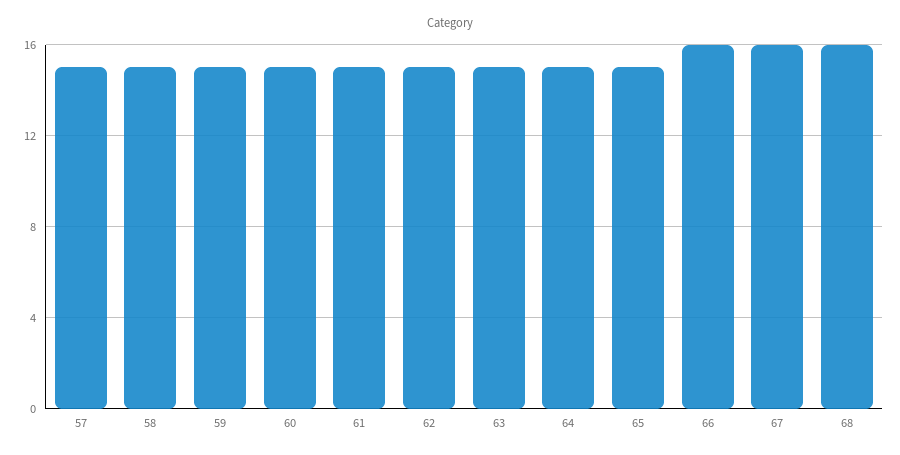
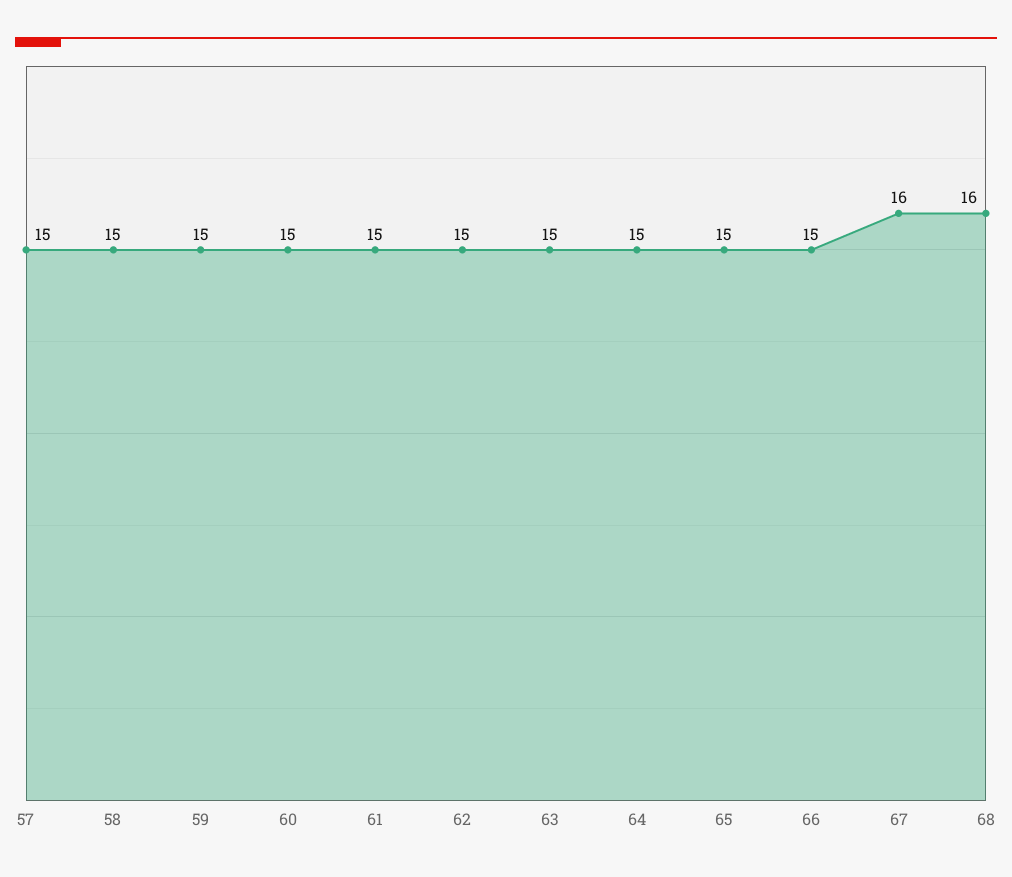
  {
    "57": 15,
    "58": 15,
    "59": 15,
    "60": 15,
    "61": 15,
    "62": 15,
    "63": 15,
    "64": 15,
    "65": 15,
-   "66": 16,
+   "66": 15,
    "67": 16,
    "68": 16
  }

